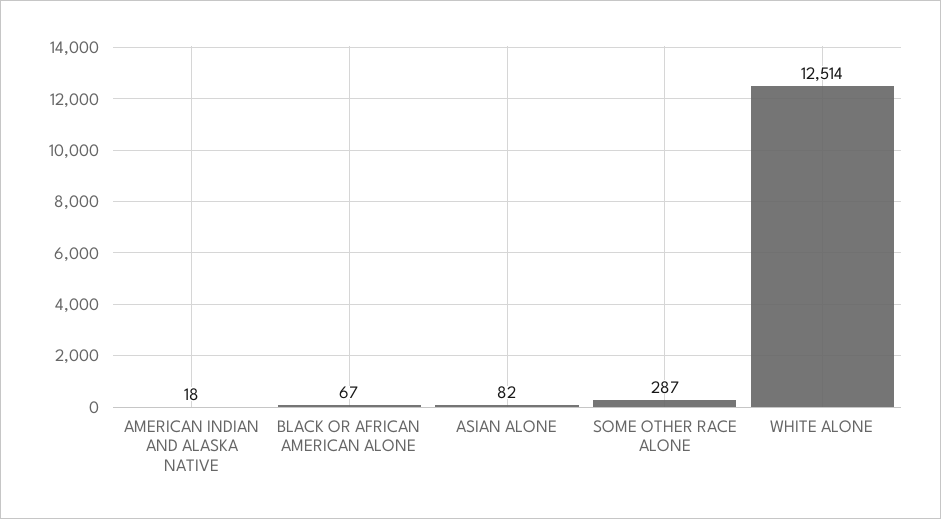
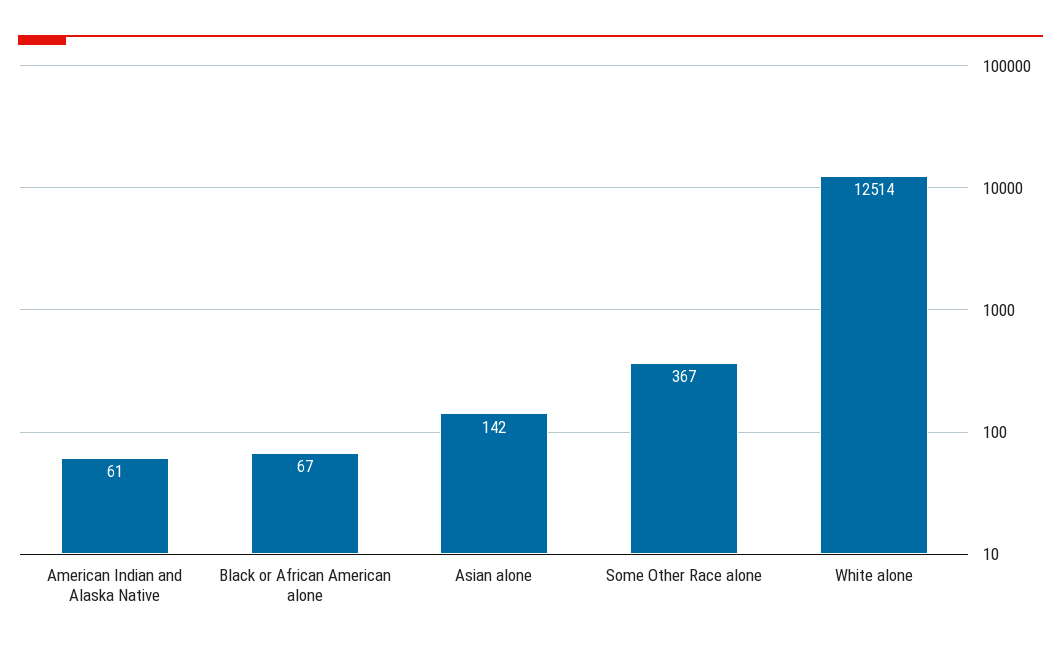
  {
-   "AMERICAN INDIAN AND ALASKA NATIVE": 18,
+   "AMERICAN INDIAN AND ALASKA NATIVE": 61,
    "BLACK OR AFRICAN AMERICAN ALONE": 67,
-   "ASIAN ALONE": 82,
+   "ASIAN ALONE": 142,
-   "SOME OTHER RACE ALONE": 287,
+   "SOME OTHER RACE ALONE": 367,
    "WHITE ALONE": 12514
  }

